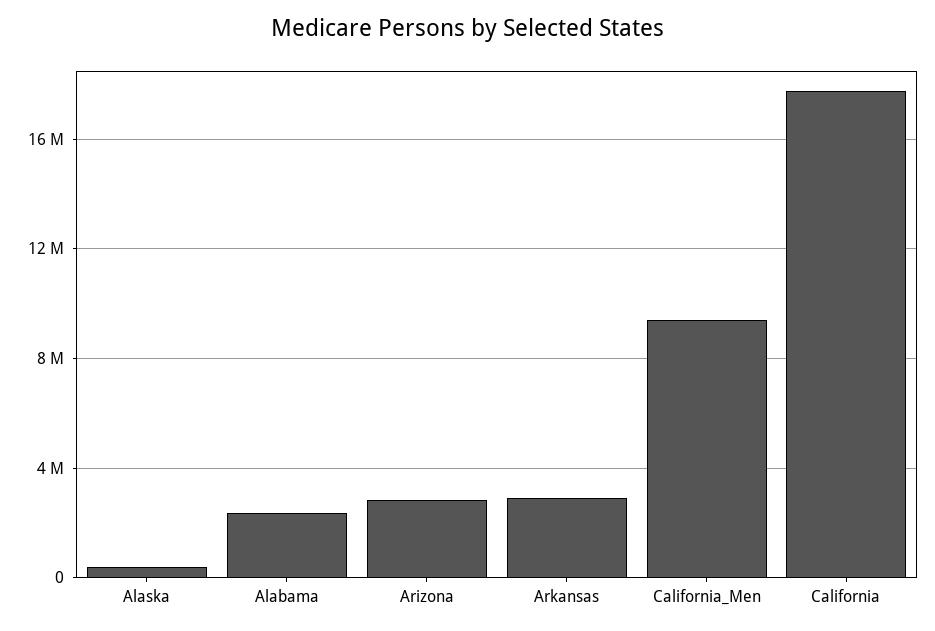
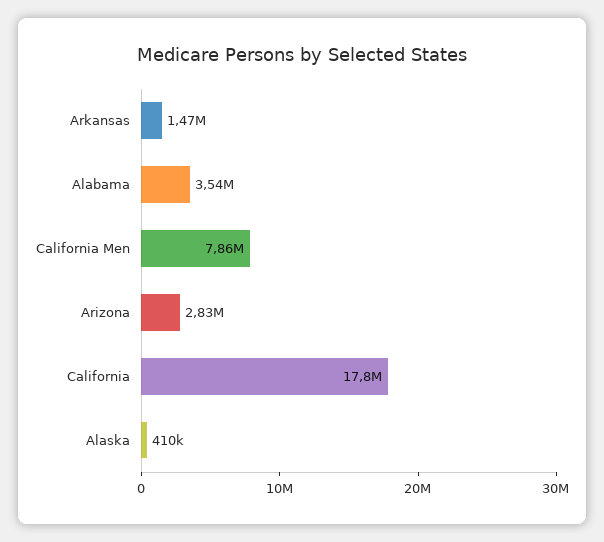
  {
    "Alaska": 410000,
-   "Alabama": 2500000,
+   "Alabama": 3540000,
    "Arizona": 2830000,
-   "Arkansas": 3000000,
+   "Arkansas": 1470000,
-   "California_Men": 9500000,
+   "California_Men": 7860000,
    "California": 17800000
  }

